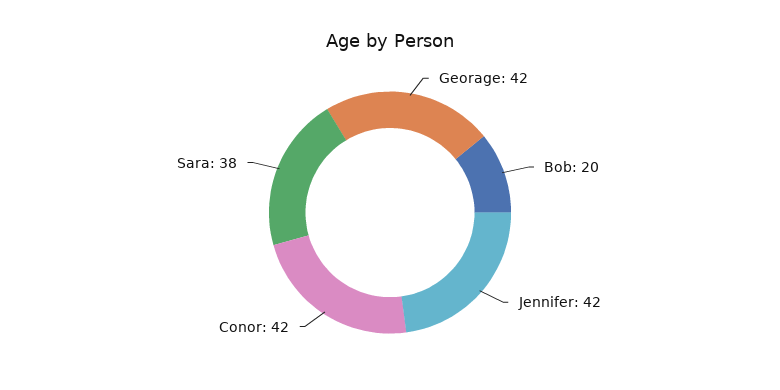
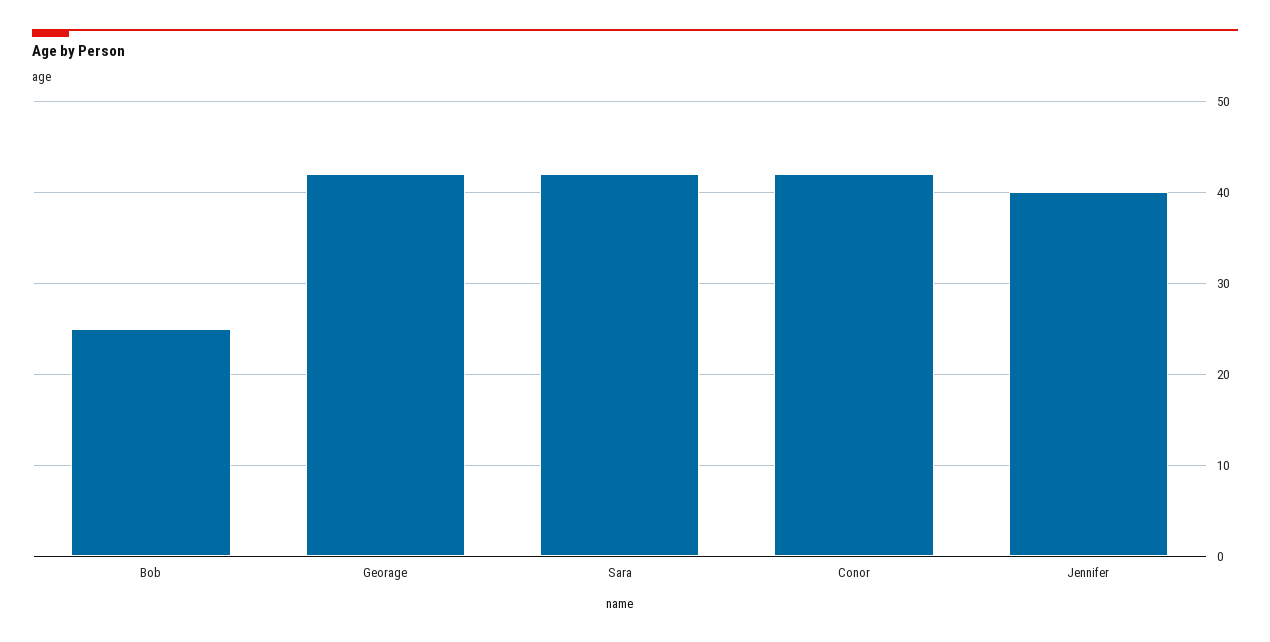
  {
    "Georage": 42,
-   "Bob": 20,
+   "Bob": 25,
-   "Jennifer": 42,
+   "Jennifer": 40,
    "Conor": 42,
-   "Sara": 38
+   "Sara": 42
  }

